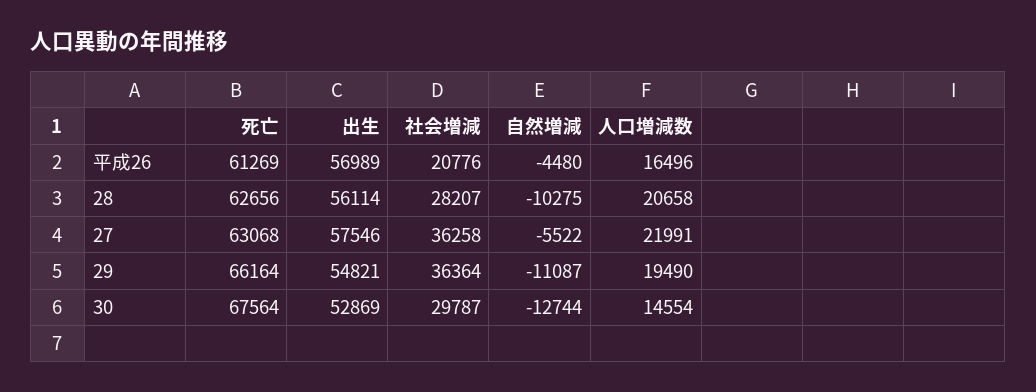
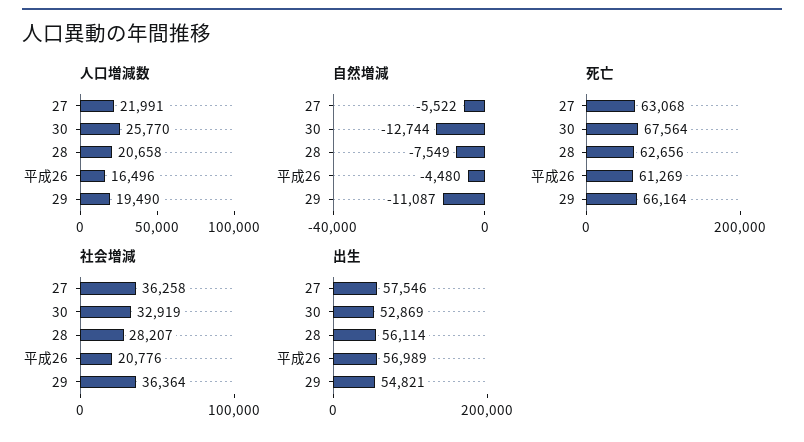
  {
    "死亡": {
      "平成26": 61269,
      "28": 62656,
      "27": 63068,
      "29": 66164,
      "30": 67564
    },
    "出生": {
      "平成26": 56989,
      "28": 56114,
      "27": 57546,
      "29": 54821,
      "30": 52869
    },
    "社会増減": {
      "平成26": 20776,
      "28": 28207,
      "27": 36258,
      "29": 36364,
-     "30": 29787
+     "30": 32919
    },
    "自然増減": {
      "平成26": -4480,
-     "28": -10275,
+     "28": -7549,
      "27": -5522,
      "29": -11087,
      "30": -12744
    },
    "人口増減数": {
      "平成26": 16496,
      "28": 20658,
      "27": 21991,
      "29": 19490,
-     "30": 14554
+     "30": 25770
    }
  }

